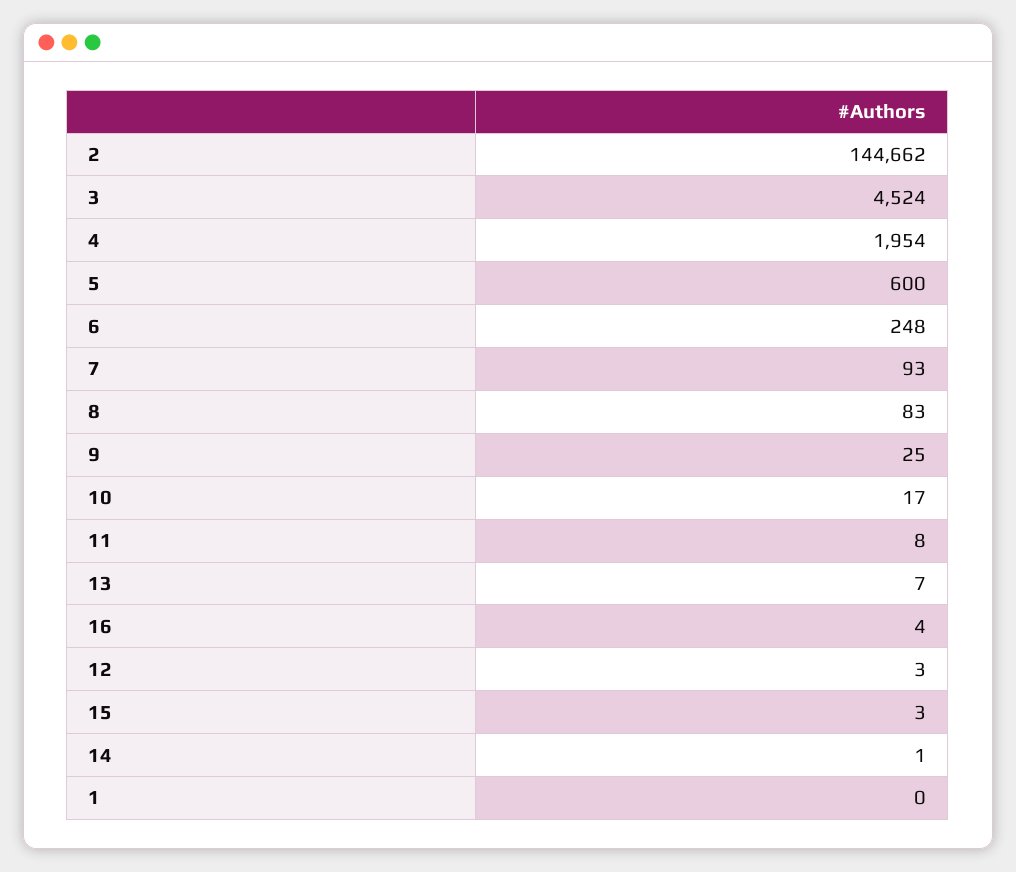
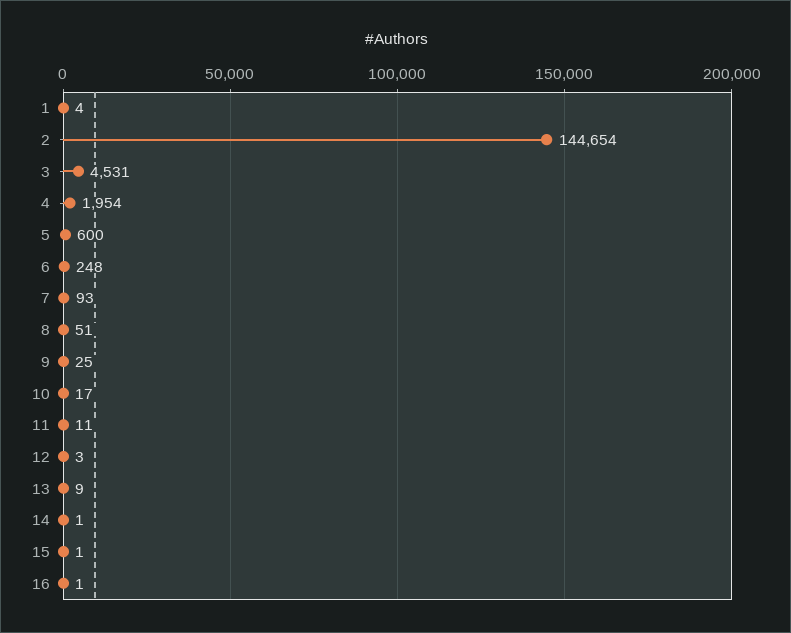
  {
-   "2": 144662,
+   "2": 144654,
-   "3": 4524,
+   "3": 4531,
    "4": 1954,
    "5": 600,
    "6": 248,
    "7": 93,
-   "8": 83,
+   "8": 51,
    "9": 25,
    "10": 17,
-   "11": 8,
+   "11": 11,
-   "13": 7,
+   "13": 9,
-   "16": 4,
+   "16": 1,
    "12": 3,
-   "15": 3,
+   "15": 1,
    "14": 1,
-   "1": 0
+   "1": 4
  }

